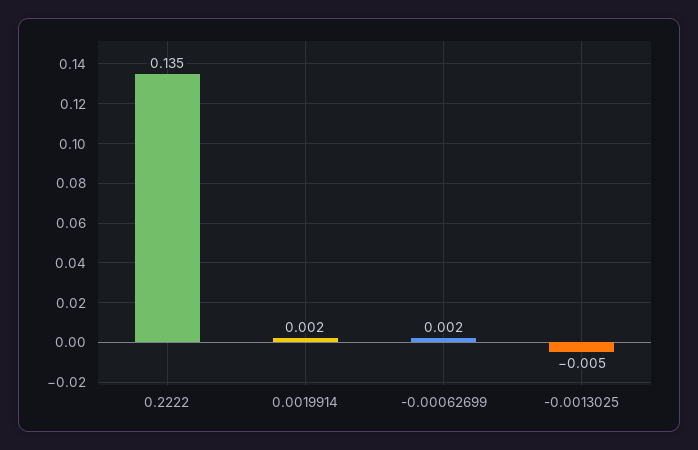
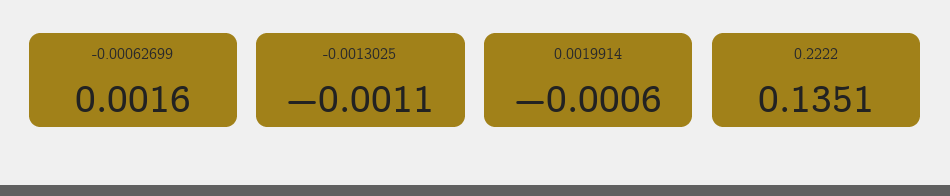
  {
    "0.2222": 0.1351,
-   "0.0019914": 0.002,
+   "0.0019914": -0.0006,
    "-0.00062699": 0.0016,
-   "-0.0013025": -0.005
+   "-0.0013025": -0.0011
  }

